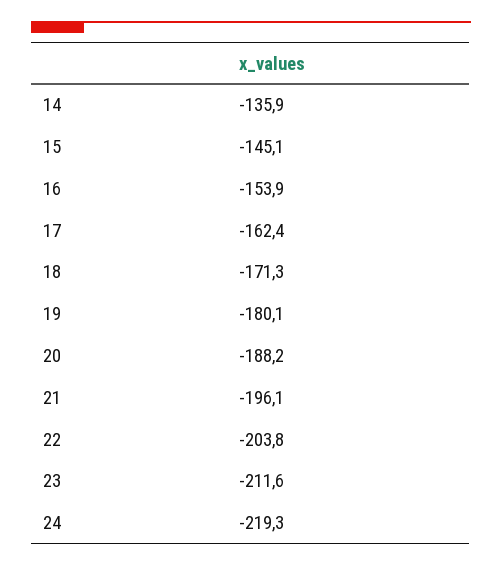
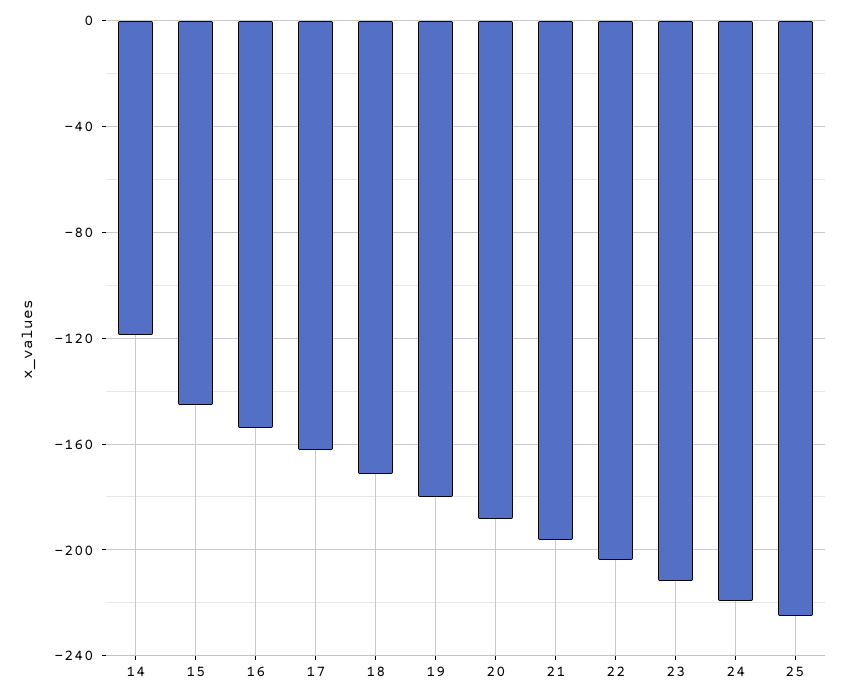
  {
-   "14": -135.9,
+   "14": -120,
    "15": -145.1,
    "16": -153.9,
    "17": -162.4,
    "18": -171.3,
    "19": -180.1,
    "20": -188.2,
    "21": -196.1,
    "22": -203.8,
    "23": -211.6,
-   "24": -219.3
+   "24": -219.3,
+   "25": -225
  }

